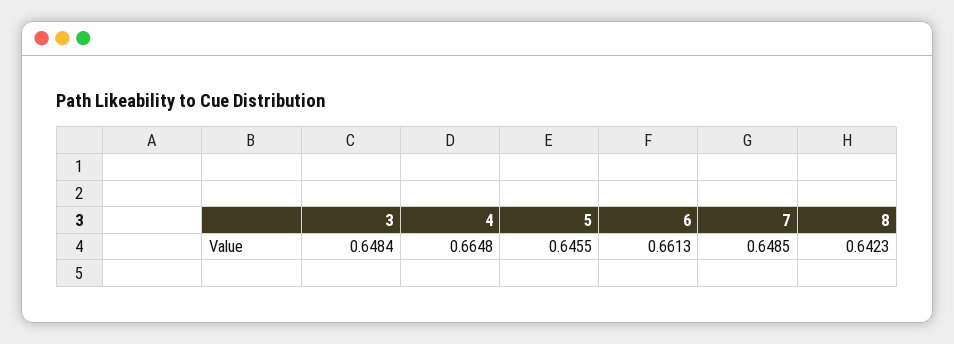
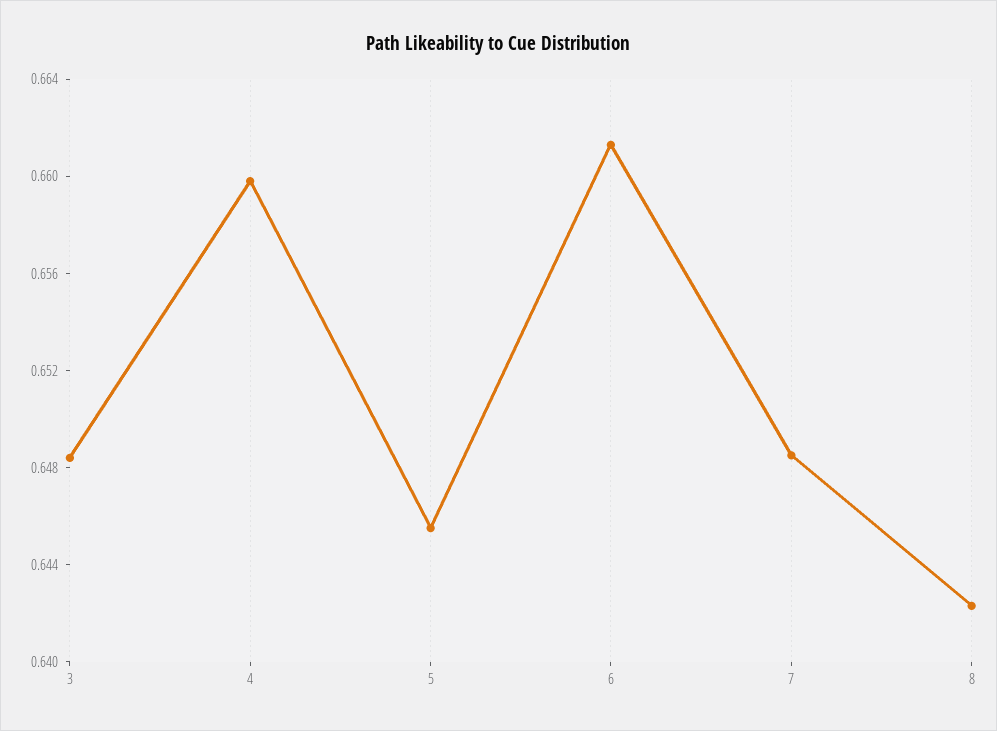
  {
    "3": 0.6484,
-   "4": 0.6648,
+   "4": 0.66,
    "5": 0.6455,
    "6": 0.6613,
    "7": 0.6485,
    "8": 0.6423
  }

